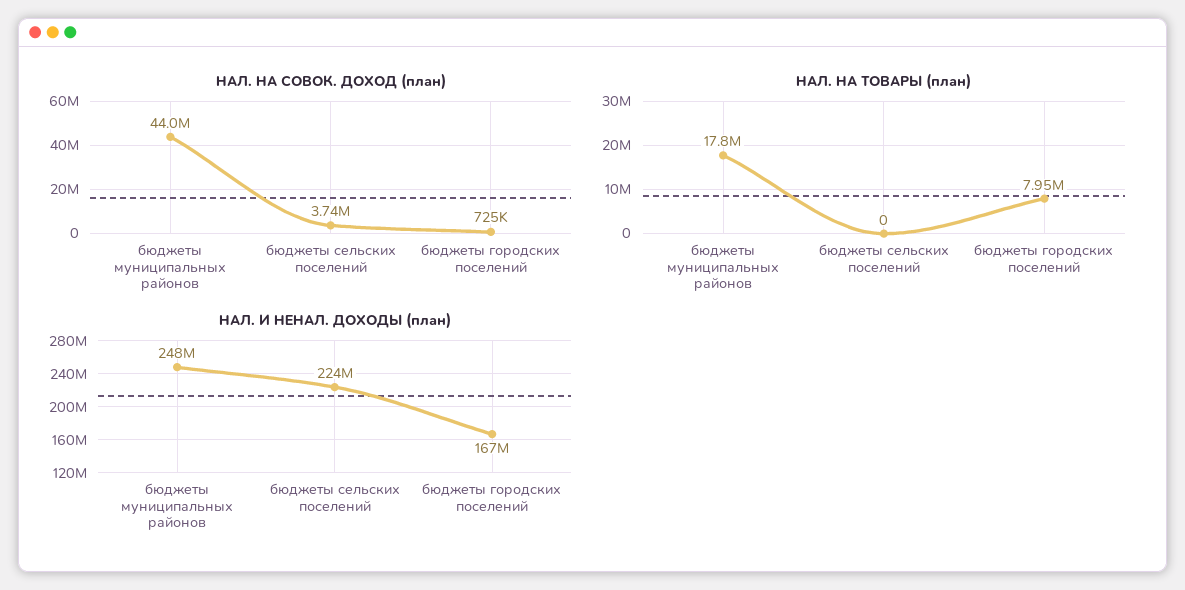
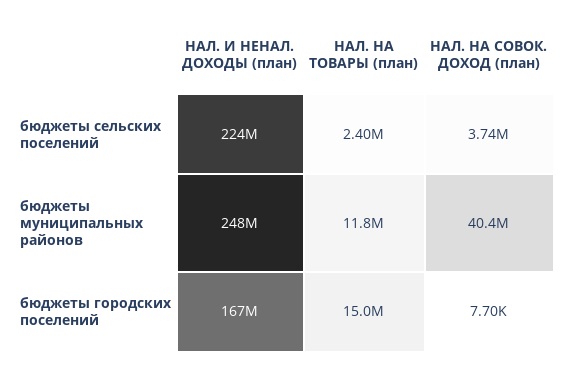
  {
    "НАЛ. НА СОВОК. ДОХОД (план)": {
-     "бюджеты муниципальных районов": 44000000,
+     "бюджеты муниципальных районов": 40400000,
      "бюджеты сельских поселений": 3740000,
-     "бюджеты городских поселений": 725000
+     "бюджеты городских поселений": 7700
    },
    "НАЛ. НА ТОВАРЫ (план)": {
-     "бюджеты муниципальных районов": 17800000,
+     "бюджеты муниципальных районов": 11800000,
-     "бюджеты сельских поселений": 0,
+     "бюджеты сельских поселений": 2400000,
-     "бюджеты городских поселений": 7950000
+     "бюджеты городских поселений": 15000000
    },
    "НАЛ. И НЕНАЛ. ДОХОДЫ (план)": {
      "бюджеты муниципальных районов": 248000000,
      "бюджеты сельских поселений": 224000000,
      "бюджеты городских поселений": 167000000
    }
  }

